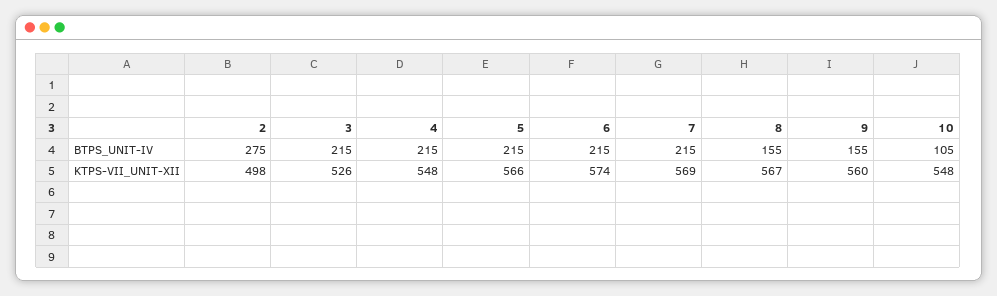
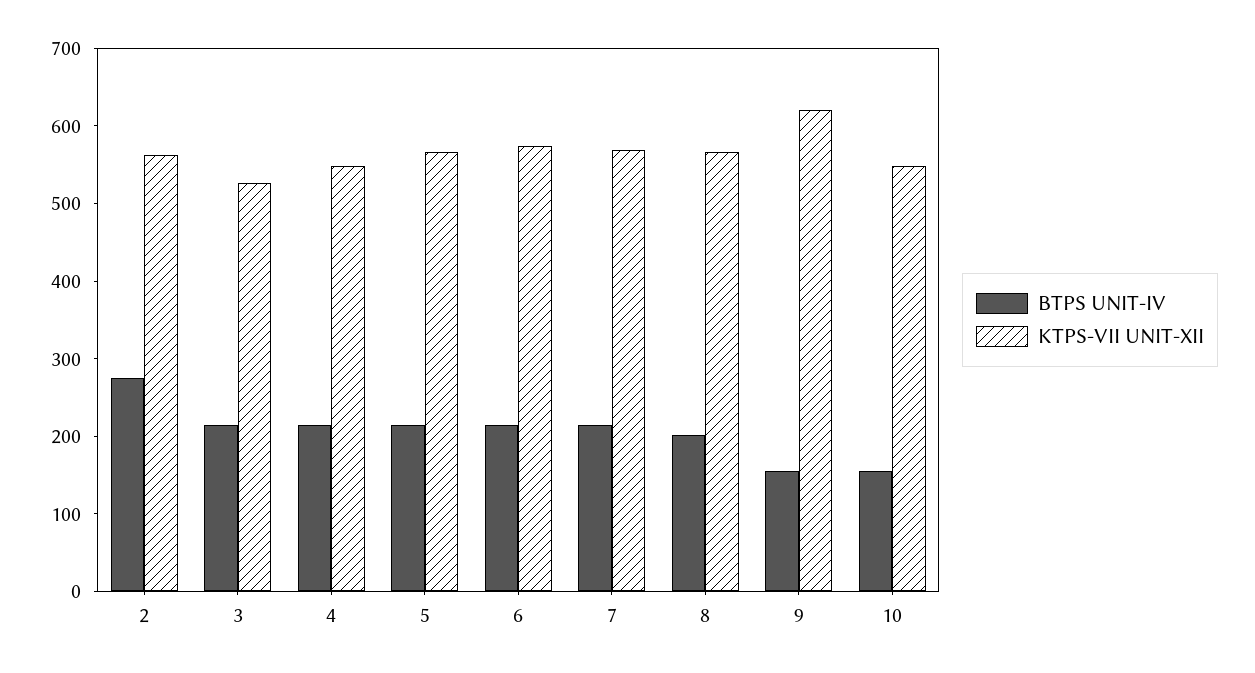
  {
    "BTPS_UNIT-IV": {
      "2": 275,
      "3": 215,
      "4": 215,
      "5": 215,
      "6": 215,
      "7": 215,
-     "8": 155,
+     "8": 200,
      "9": 155,
-     "10": 105
+     "10": 160
    },
    "KTPS-VII_UNIT-XII": {
-     "2": 498,
+     "2": 560,
      "3": 526,
      "4": 548,
      "5": 566,
      "6": 574,
      "7": 569,
      "8": 567,
-     "9": 560,
+     "9": 620,
      "10": 548
    }
  }

